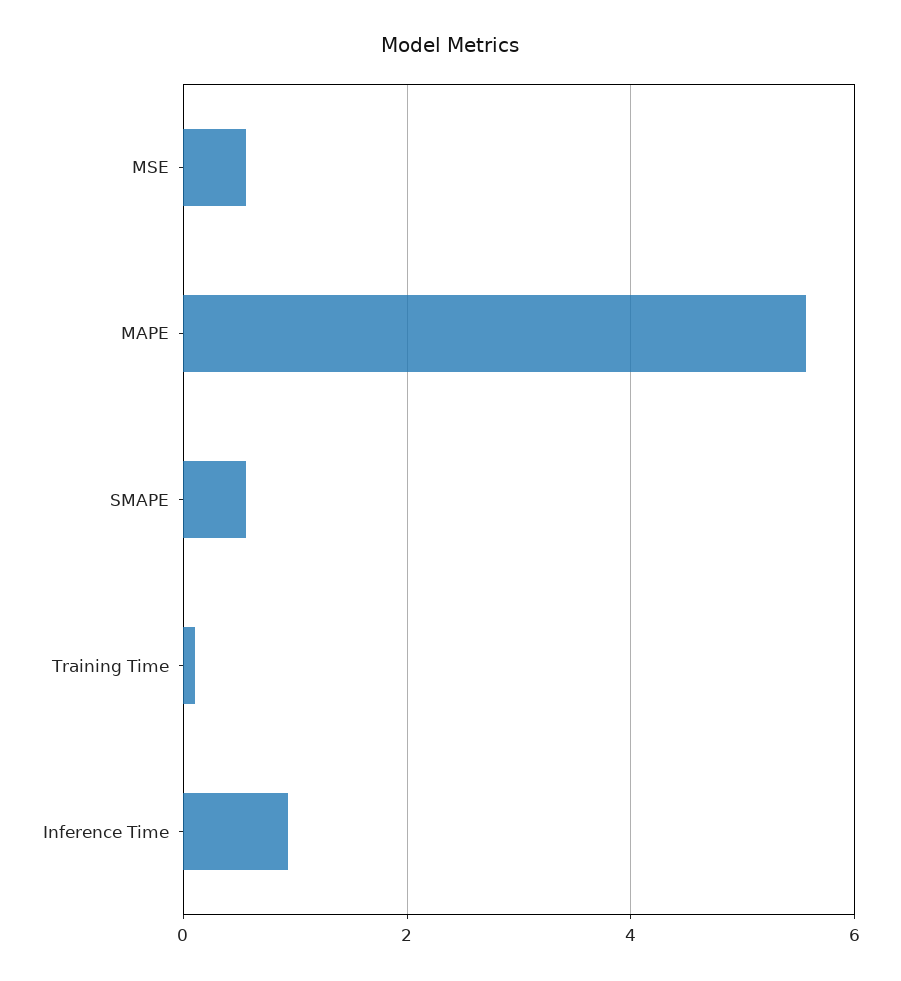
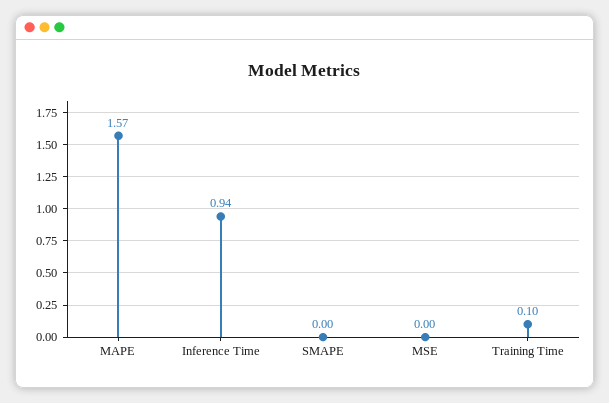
  {
-   "MSE": 0.6,
+   "MSE": 0,
-   "MAPE": 5.6,
+   "MAPE": 1.57,
-   "SMAPE": 0.6,
+   "SMAPE": 0,
    "Training Time": 0.1,
    "Inference Time": 0.94
  }

